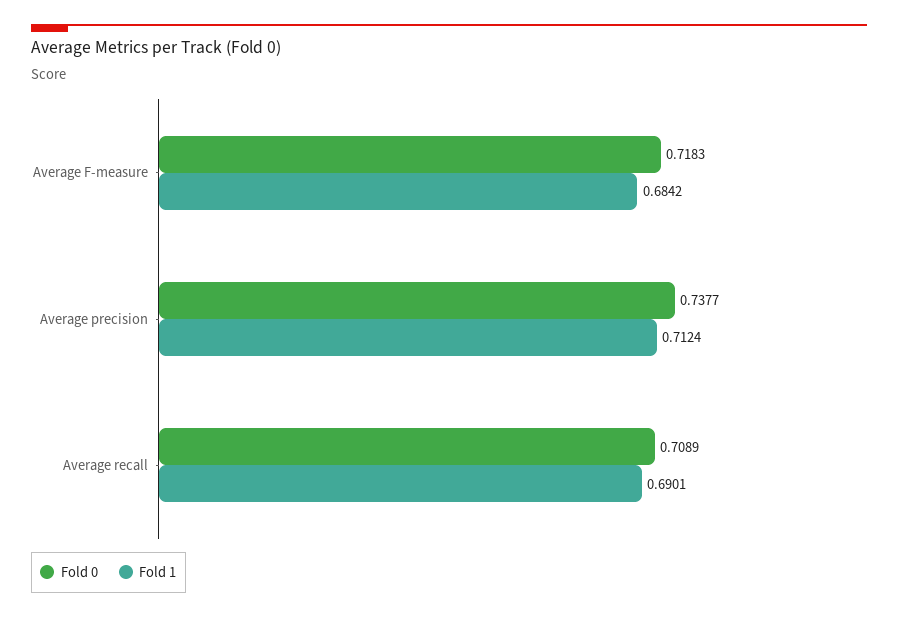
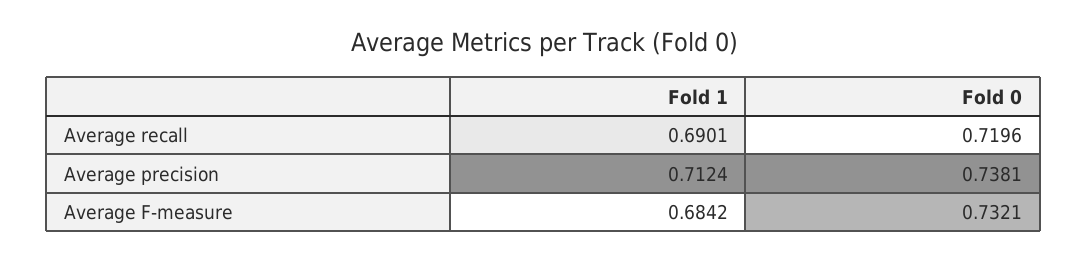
  {
    "Fold 0": {
-     "Average F-measure": 0.7183,
+     "Average F-measure": 0.7321,
-     "Average precision": 0.7377,
+     "Average precision": 0.7381,
-     "Average recall": 0.7089
+     "Average recall": 0.7196
    },
    "Fold 1": {
      "Average F-measure": 0.6842,
      "Average precision": 0.7124,
      "Average recall": 0.6901
    }
  }

